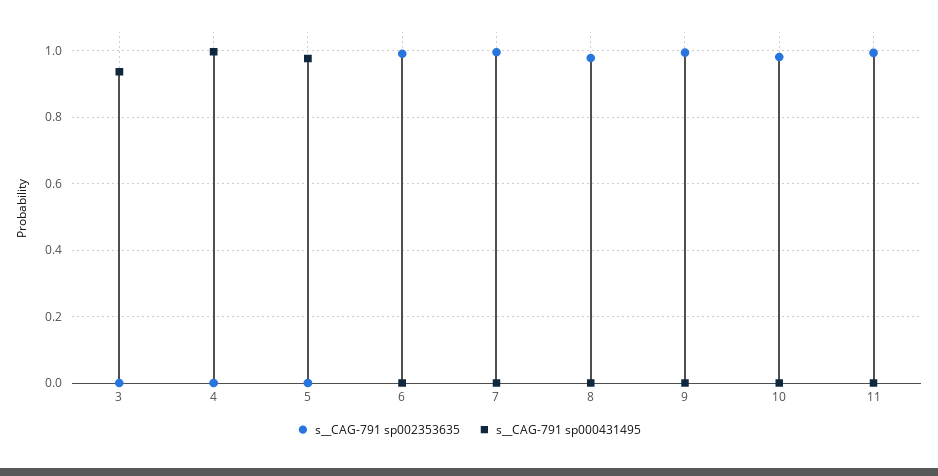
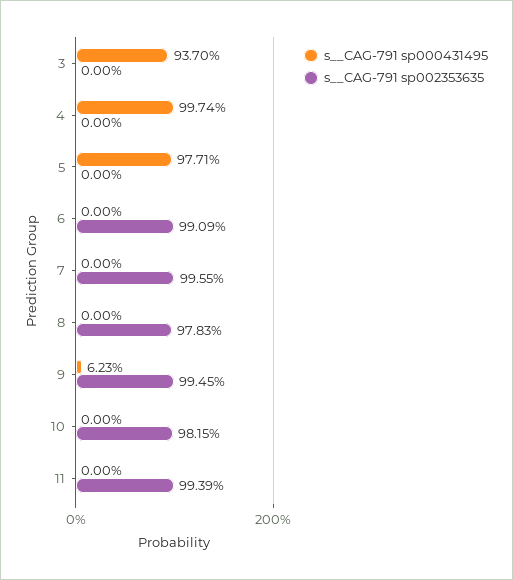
  {
    "s__CAG-791 sp002353635": {
      "3": 0,
      "4": 0,
      "5": 0,
      "6": 0.9909,
      "7": 0.9955,
      "8": 0.9783,
      "9": 0.9945,
      "10": 0.9815,
      "11": 0.9939
    },
    "s__CAG-791 sp000431495": {
      "3": 0.937,
      "4": 0.9974,
      "5": 0.9771,
      "6": 0,
      "7": 0,
      "8": 0,
-     "9": 0,
+     "9": 0.0623,
      "10": 0,
      "11": 0
    }
  }

